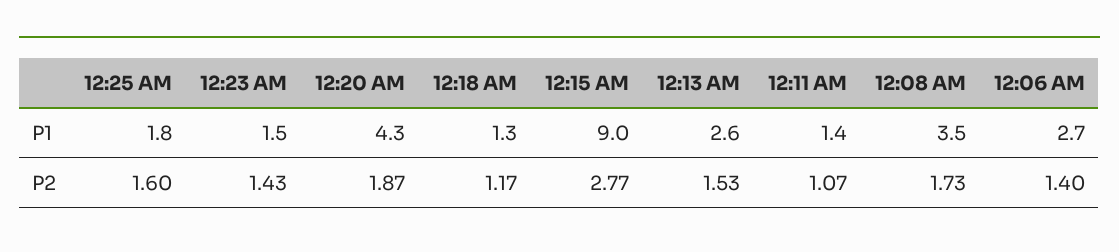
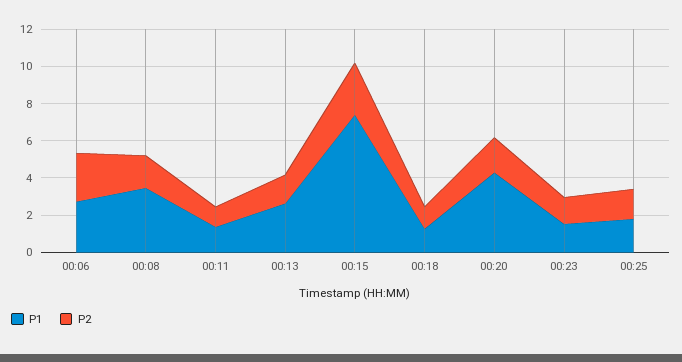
  {
    "P1": {
      "12:25 AM": 1.8,
      "12:23 AM": 1.5,
      "12:20 AM": 4.3,
      "12:18 AM": 1.3,
-     "12:15 AM": 9,
+     "12:15 AM": 7.5,
      "12:13 AM": 2.6,
      "12:11 AM": 1.4,
      "12:08 AM": 3.5,
      "12:06 AM": 2.7
    },
    "P2": {
      "12:25 AM": 1.6,
      "12:23 AM": 1.43,
      "12:20 AM": 1.87,
      "12:18 AM": 1.17,
      "12:15 AM": 2.77,
      "12:13 AM": 1.53,
      "12:11 AM": 1.07,
      "12:08 AM": 1.73,
-     "12:06 AM": 1.4
+     "12:06 AM": 2.5
    }
  }

